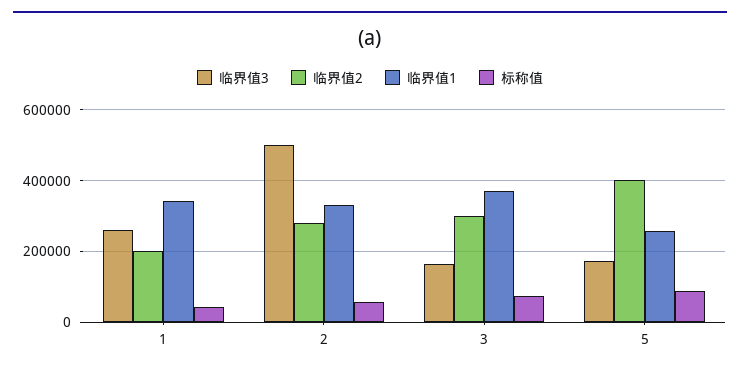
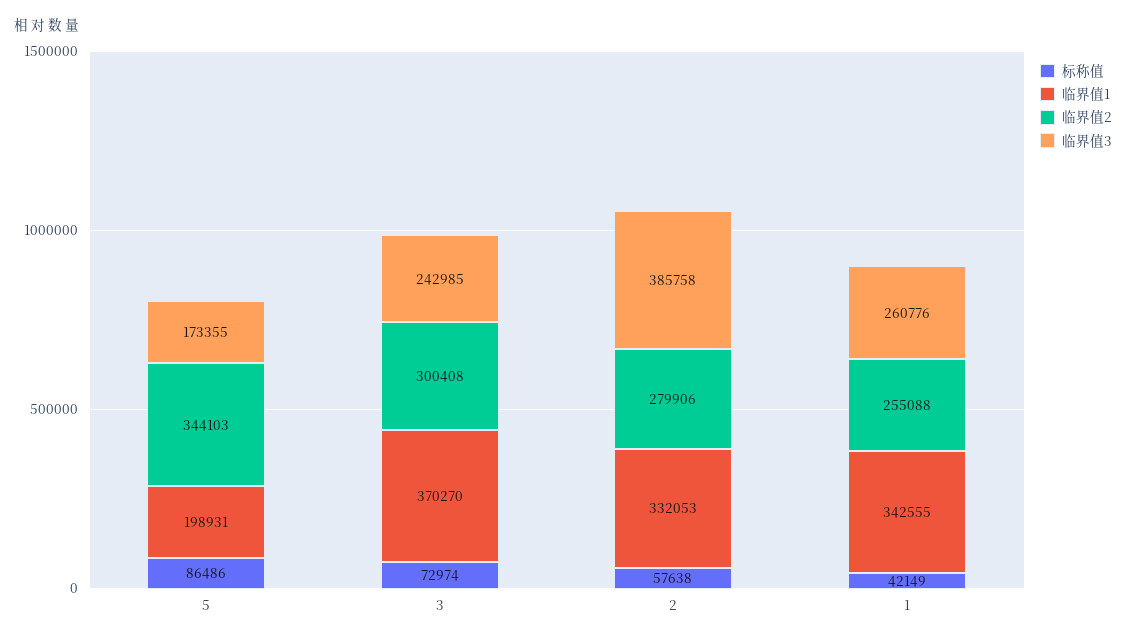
  {
    "临界值3": {
      "1": 260776,
-     "2": 500000,
+     "2": 385758,
-     "3": 160000,
+     "3": 242985,
      "5": 173355
    },
    "临界值2": {
-     "1": 200000,
+     "1": 255088,
      "2": 279906,
      "3": 300408,
-     "5": 400000
+     "5": 344103
    },
    "临界值1": {
      "1": 342555,
      "2": 332053,
      "3": 370270,
-     "5": 260000
+     "5": 198931
    },
    "标称值": {
      "1": 42149,
      "2": 57638,
      "3": 72974,
      "5": 86486
    }
  }

